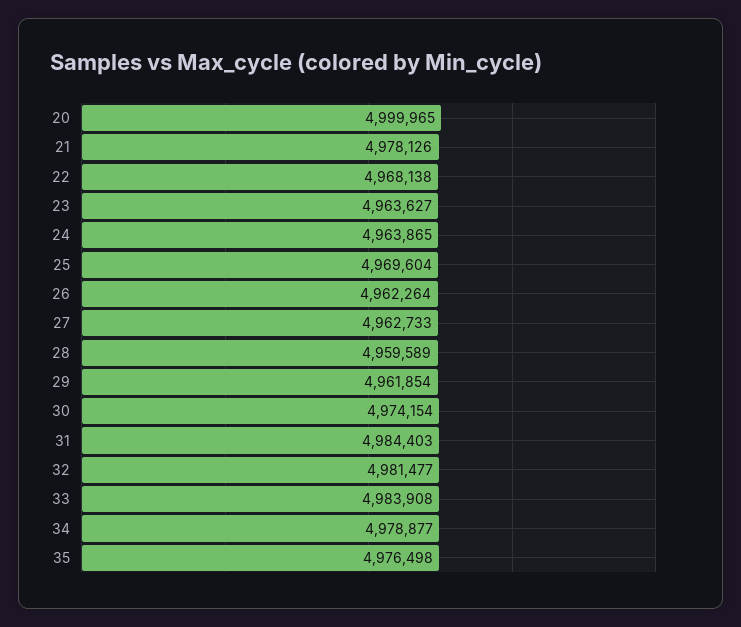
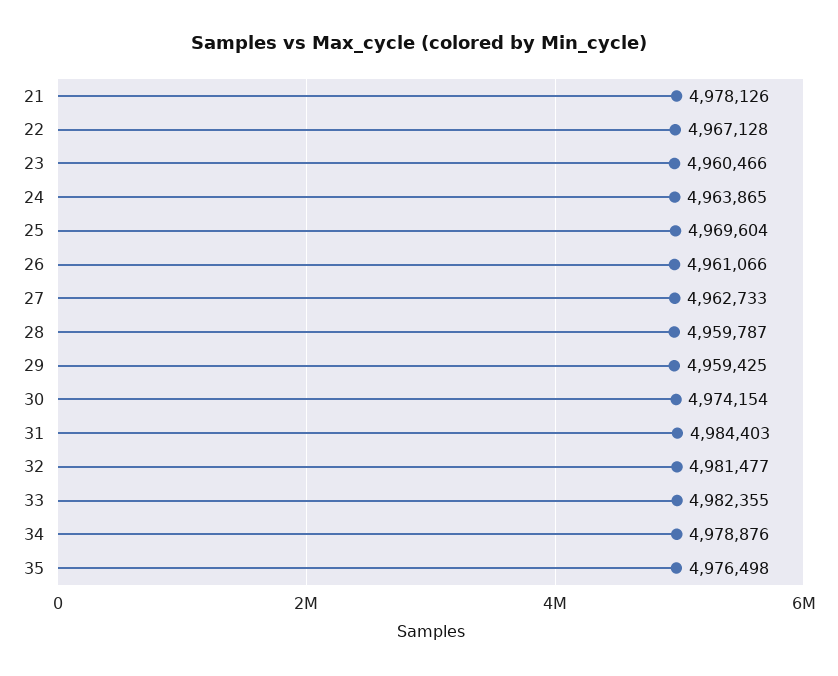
  {
-   "20": 4999965,
    "21": 4978126,
-   "22": 4968138,
+   "22": 4967128,
-   "23": 4963627,
+   "23": 4960466,
    "24": 4963865,
    "25": 4969604,
-   "26": 4962264,
+   "26": 4961066,
    "27": 4962733,
-   "28": 4959589,
+   "28": 4959787,
-   "29": 4961854,
+   "29": 4959425,
    "30": 4974154,
    "31": 4984403,
    "32": 4981477,
-   "33": 4983908,
+   "33": 4982355,
-   "34": 4978877,
+   "34": 4978876,
    "35": 4976498
  }

